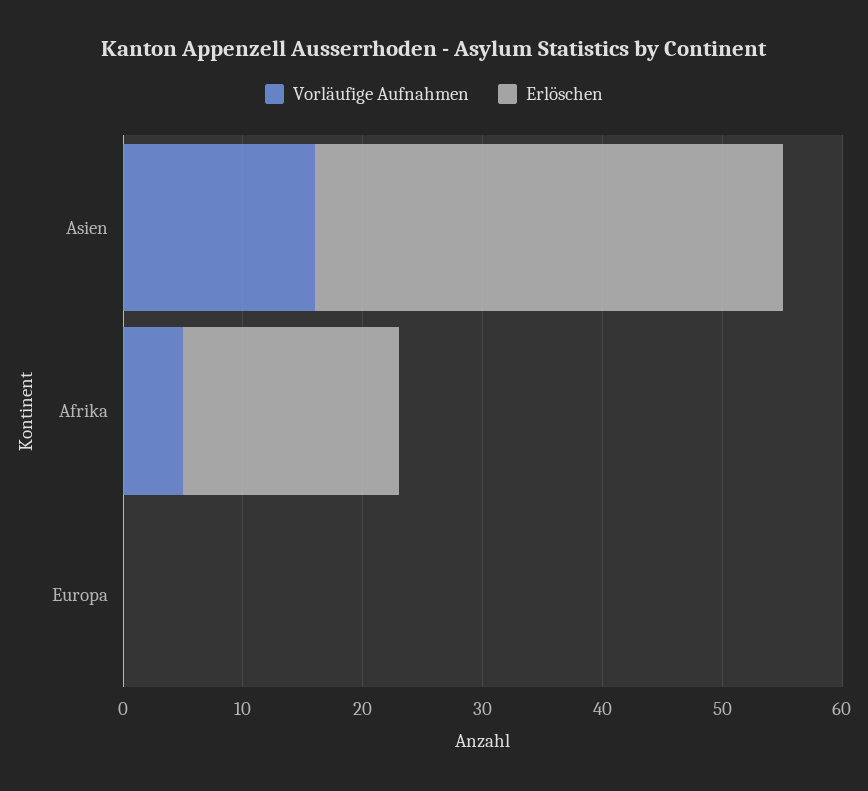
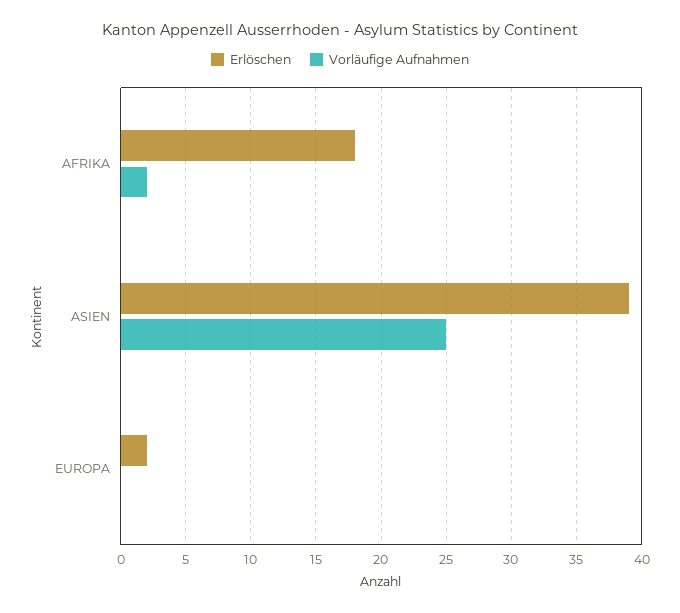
  {
    "Vorläufige Aufnahmen": {
-     "Asien": 16,
+     "Asien": 25,
-     "Afrika": 5,
+     "Afrika": 2,
      "Europa": 0
    },
    "Erlöschen": {
      "Asien": 39,
      "Afrika": 18,
-     "Europa": 0
+     "Europa": 2
    }
  }

